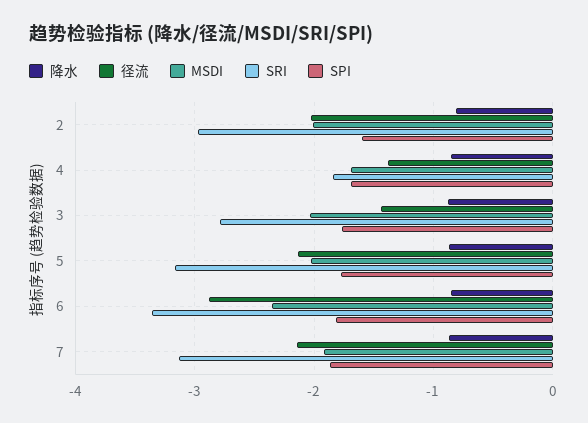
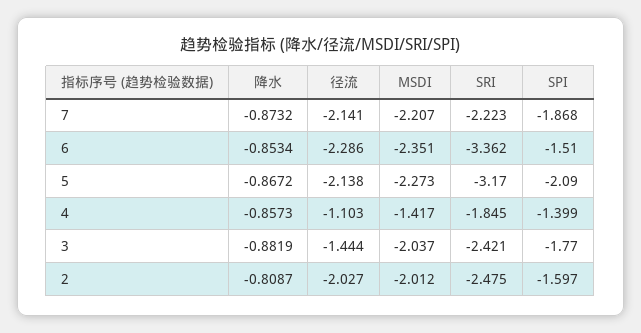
  {
    "降水": {
      "2": -0.8087,
      "4": -0.8573,
      "3": -0.8819,
      "5": -0.8672,
      "6": -0.8534,
      "7": -0.8732
    },
    "径流": {
      "2": -2.027,
-     "4": -1.4,
+     "4": -1.103,
      "3": -1.444,
      "5": -2.138,
-     "6": -2.9,
+     "6": -2.286,
      "7": -2.141
    },
    "MSDI": {
      "2": -2.012,
-     "4": -1.7,
+     "4": -1.417,
      "3": -2.037,
-     "5": -2,
+     "5": -2.273,
      "6": -2.351,
-     "7": -1.9
+     "7": -2.207
    },
    "SRI": {
-     "2": -3,
+     "2": -2.475,
      "4": -1.845,
-     "3": -2.8,
+     "3": -2.421,
      "5": -3.17,
      "6": -3.362,
-     "7": -3.1
+     "7": -2.223
    },
    "SPI": {
      "2": -1.597,
-     "4": -1.7,
+     "4": -1.399,
      "3": -1.77,
-     "5": -1.8,
+     "5": -2.09,
-     "6": -1.8,
+     "6": -1.51,
      "7": -1.868
    }
  }

